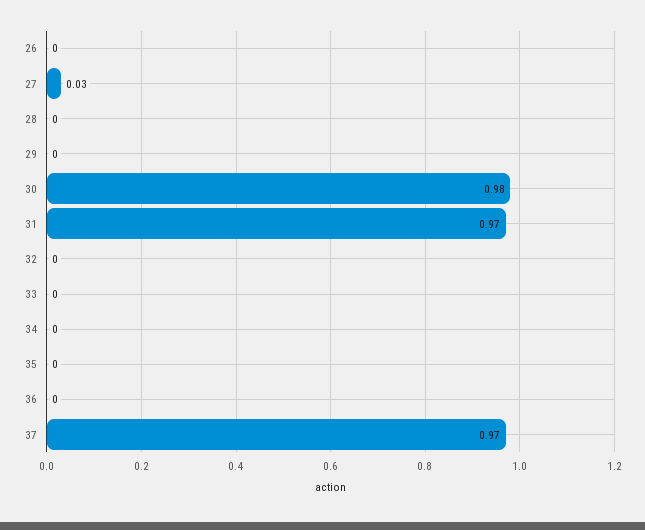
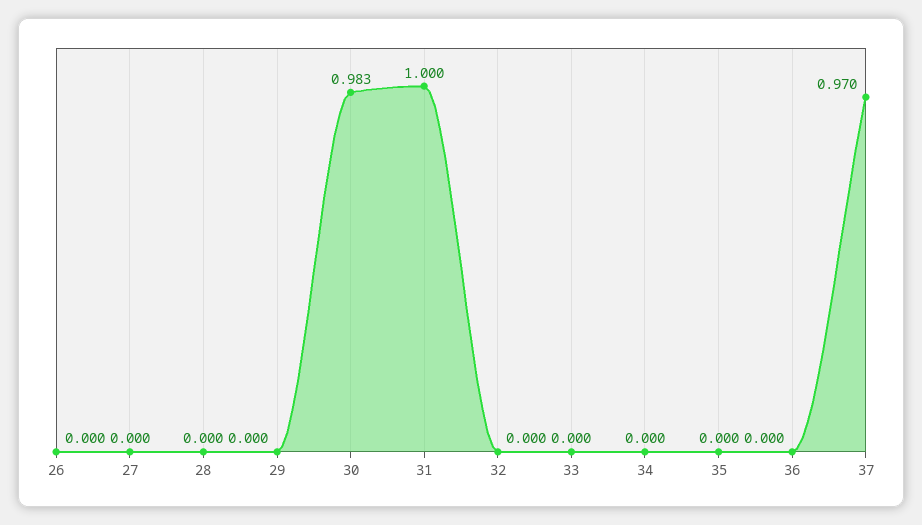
  {
    "26": 0,
-   "27": 0.03,
+   "27": 0,
    "28": 0,
    "29": 0,
    "30": 0.983,
-   "31": 0.97,
+   "31": 1,
    "32": 0,
    "33": 0,
    "34": 0,
    "35": 0,
    "36": 0,
    "37": 0.97
  }

